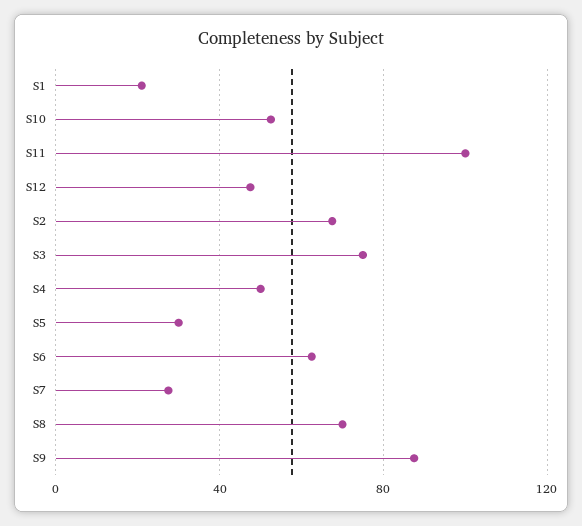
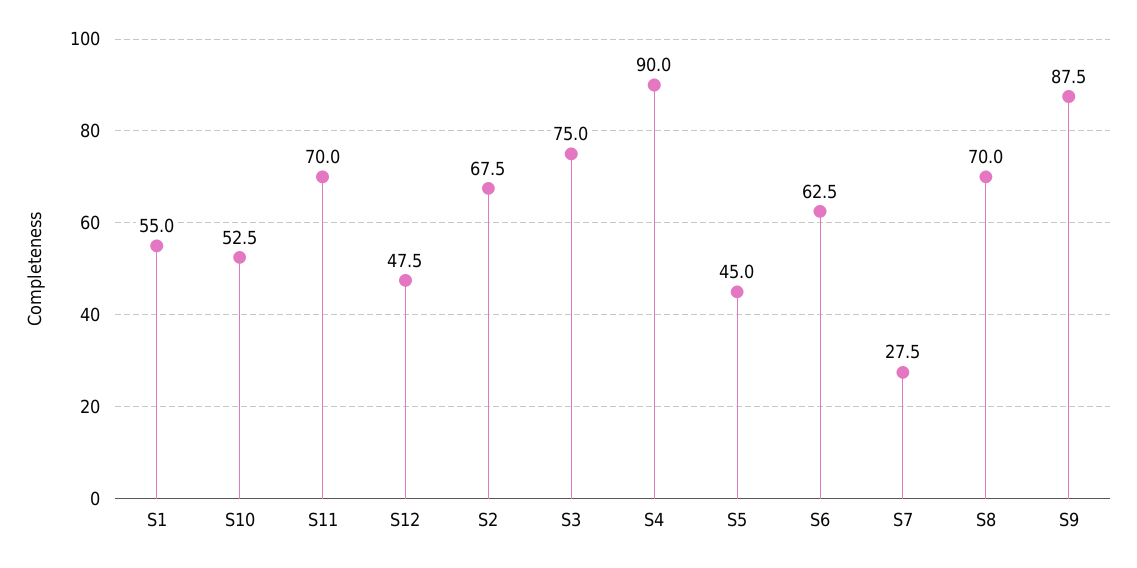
  {
-   "S1": 20,
+   "S1": 55,
    "S10": 52.5,
-   "S11": 100,
+   "S11": 70,
    "S12": 47.5,
    "S2": 67.5,
    "S3": 75,
-   "S4": 50,
+   "S4": 90,
-   "S5": 30,
+   "S5": 45,
    "S6": 62.5,
    "S7": 27.5,
    "S8": 70,
    "S9": 87.5
  }

